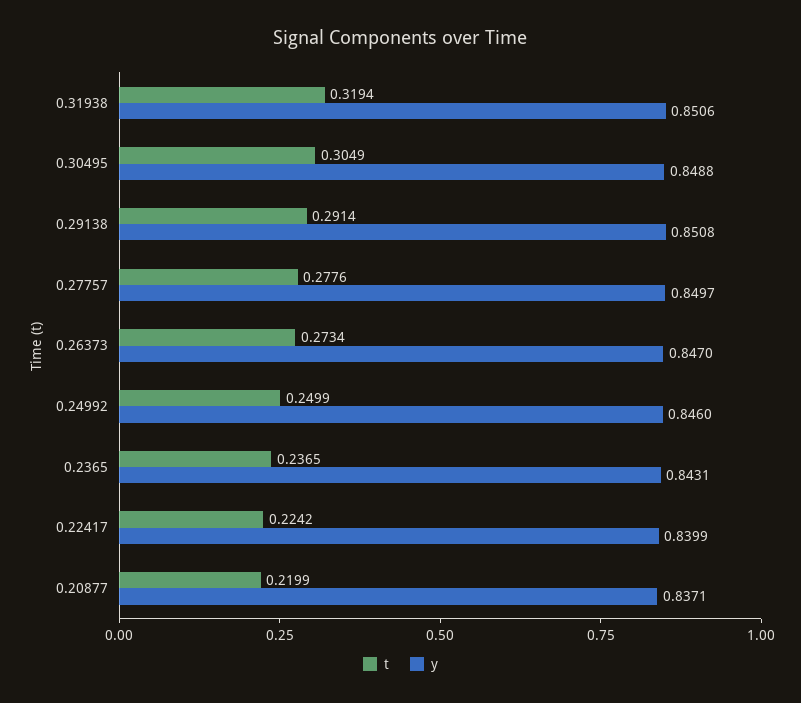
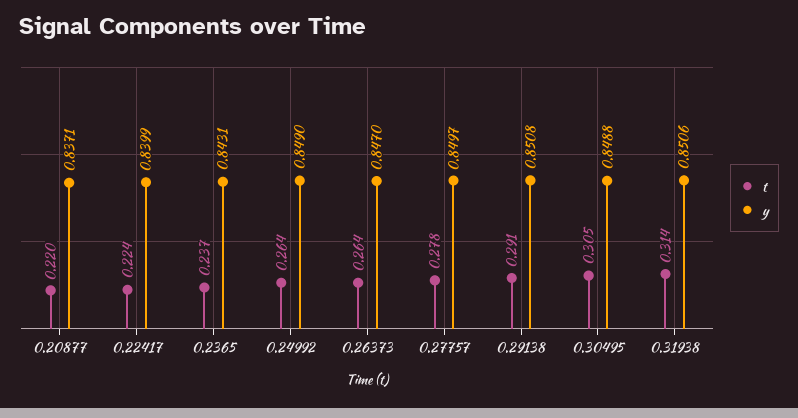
  {
    "t": {
-     "0.31938": 0.3194,
+     "0.31938": 0.314,
      "0.30495": 0.3049,
      "0.29138": 0.2914,
      "0.27757": 0.2776,
-     "0.26373": 0.2734,
+     "0.26373": 0.264,
-     "0.24992": 0.2499,
+     "0.24992": 0.264,
      "0.2365": 0.2365,
      "0.22417": 0.2242,
      "0.20877": 0.2199
    },
    "y": {
      "0.31938": 0.8506,
      "0.30495": 0.8488,
      "0.29138": 0.8508,
      "0.27757": 0.8497,
      "0.26373": 0.847,
-     "0.24992": 0.846,
+     "0.24992": 0.849,
      "0.2365": 0.8431,
      "0.22417": 0.8399,
      "0.20877": 0.8371
    }
  }

